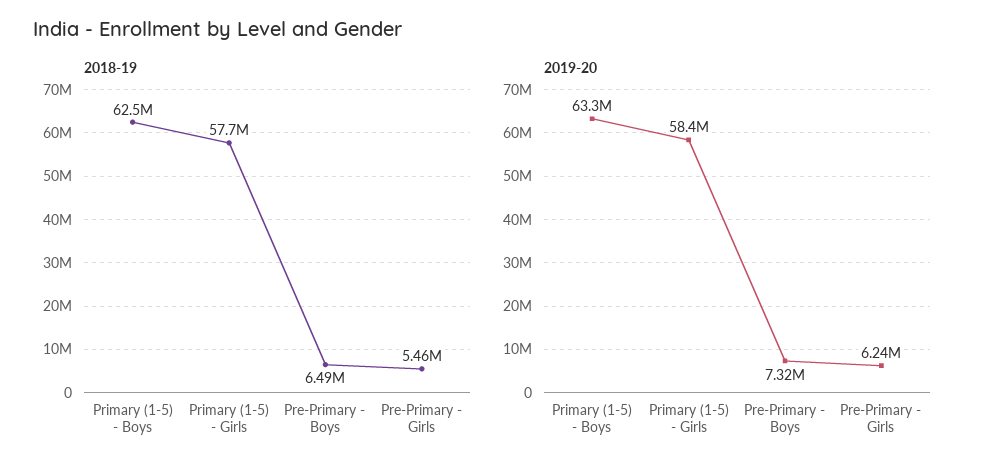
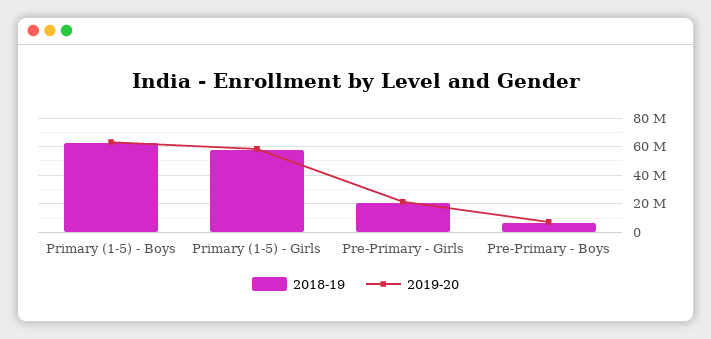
  {
    "2018-19": {
      "Primary (1-5) - Boys": 62500000,
      "Primary (1-5) - Girls": 57700000,
      "Pre-Primary - Boys": 6490000,
-     "Pre-Primary - Girls": 5460000
+     "Pre-Primary - Girls": 20000000
    },
    "2019-20": {
      "Primary (1-5) - Boys": 63300000,
      "Primary (1-5) - Girls": 58400000,
      "Pre-Primary - Boys": 7320000,
-     "Pre-Primary - Girls": 6240000
+     "Pre-Primary - Girls": 20000000
    }
  }

